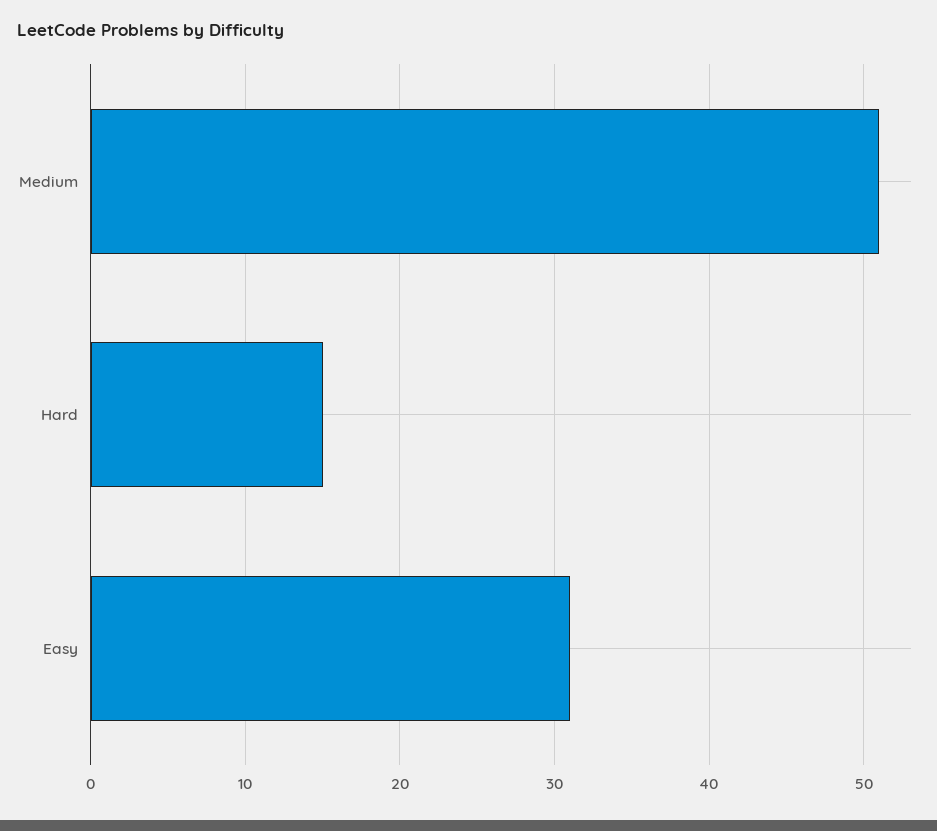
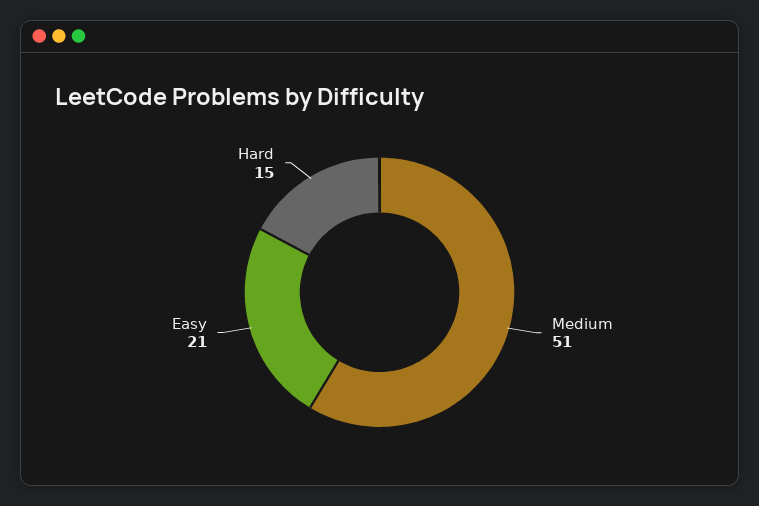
  {
    "Medium": 51,
    "Hard": 15,
-   "Easy": 31
+   "Easy": 21
  }

